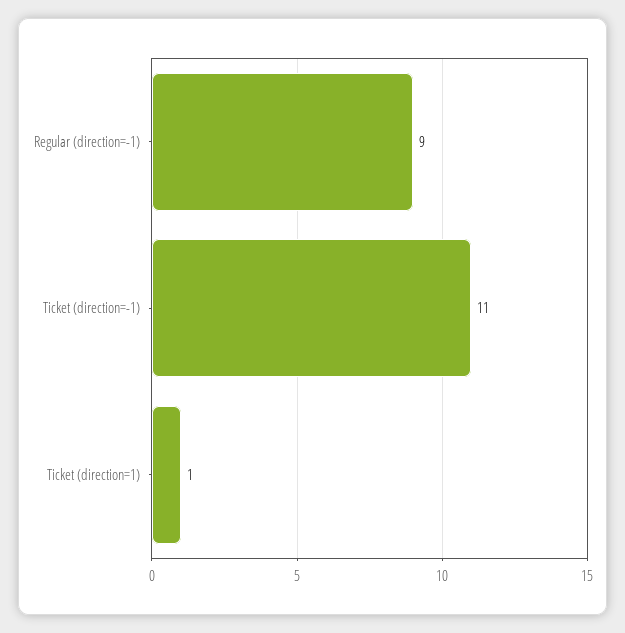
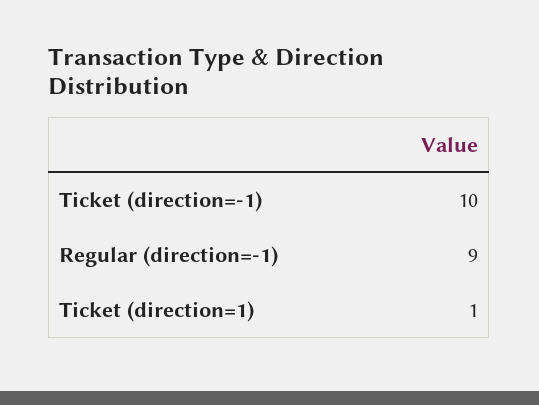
  {
    "Regular (direction=-1)": 9,
-   "Ticket (direction=-1)": 11,
+   "Ticket (direction=-1)": 10,
    "Ticket (direction=1)": 1
  }

